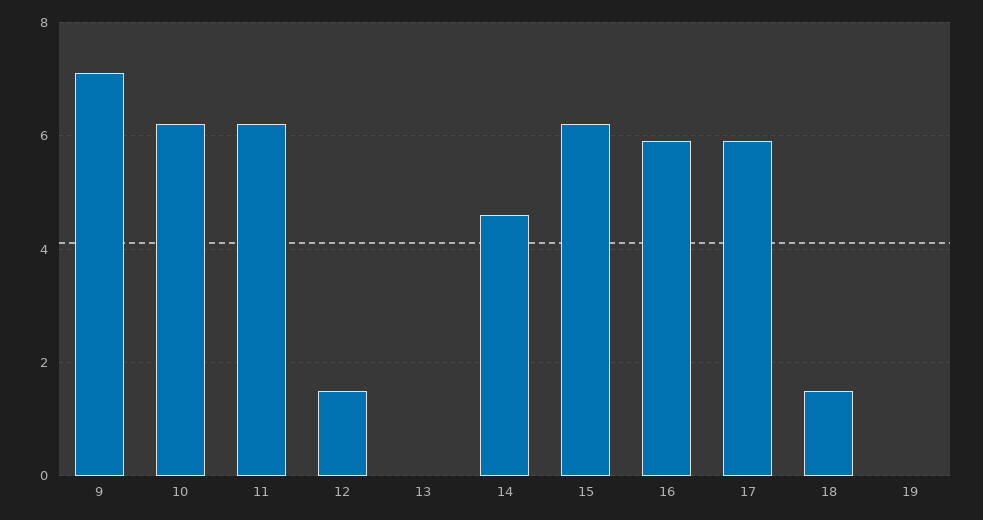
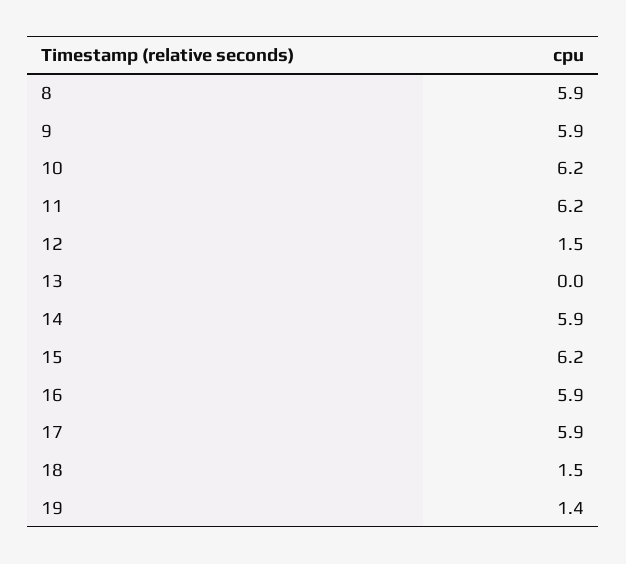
  {
-   "9": 7,
+   "9": 5.9,
    "10": 6.2,
    "11": 6.2,
    "12": 1.5,
    "13": 0,
-   "14": 4.5,
+   "14": 5.9,
    "15": 6.2,
    "16": 5.9,
    "17": 5.9,
    "18": 1.5,
-   "19": 0
+   "19": 1.4,
+   "8": 5.9
  }

